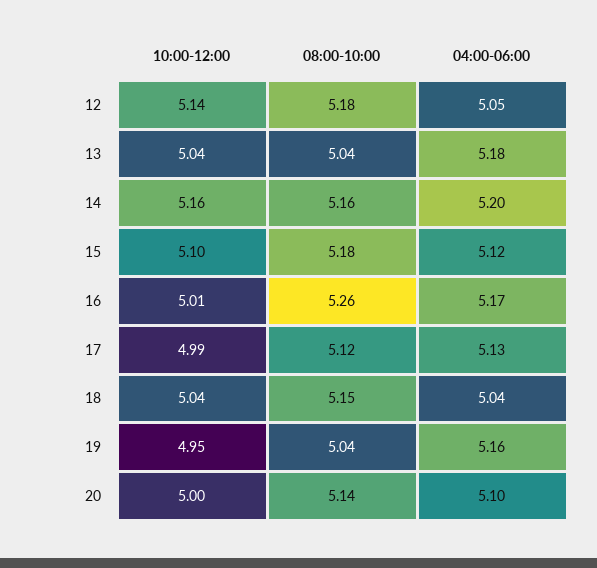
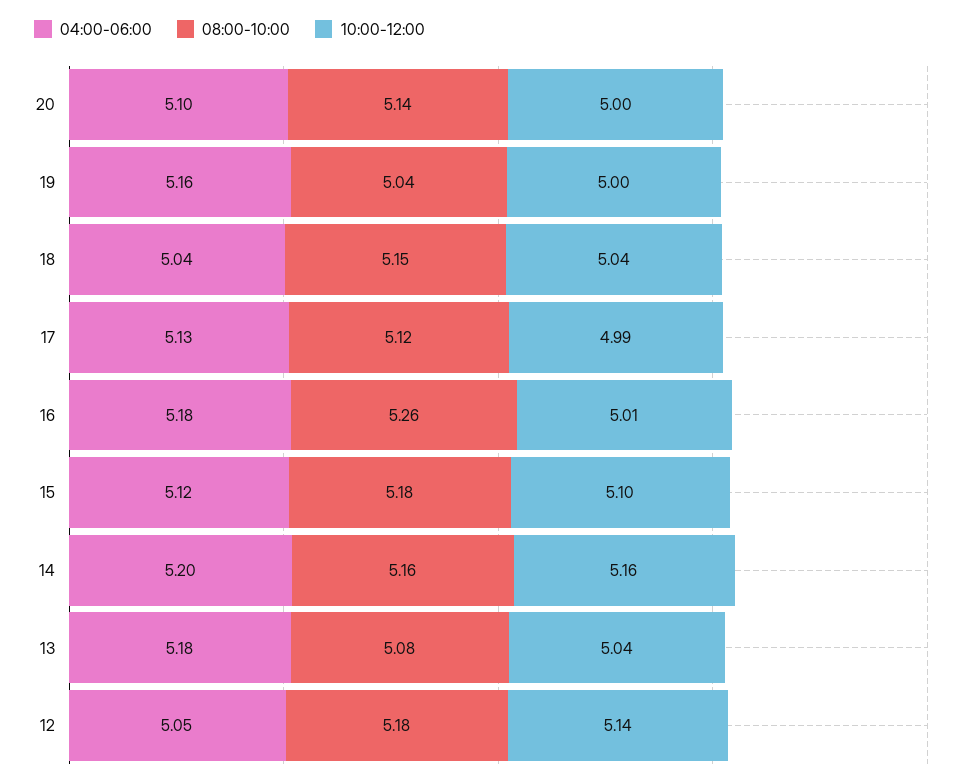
  {
    "10:00-12:00": {
      "12": 5.14,
      "13": 5.04,
      "14": 5.16,
      "15": 5.1,
      "16": 5.01,
      "17": 4.99,
      "18": 5.04,
-     "19": 4.95,
+     "19": 5,
      "20": 5
    },
    "08:00-10:00": {
      "12": 5.18,
-     "13": 5.04,
+     "13": 5.08,
      "14": 5.16,
      "15": 5.18,
      "16": 5.26,
      "17": 5.12,
      "18": 5.15,
      "19": 5.04,
      "20": 5.14
    },
    "04:00-06:00": {
      "12": 5.05,
      "13": 5.18,
      "14": 5.2,
      "15": 5.12,
-     "16": 5.17,
+     "16": 5.18,
      "17": 5.13,
      "18": 5.04,
      "19": 5.16,
      "20": 5.1
    }
  }

